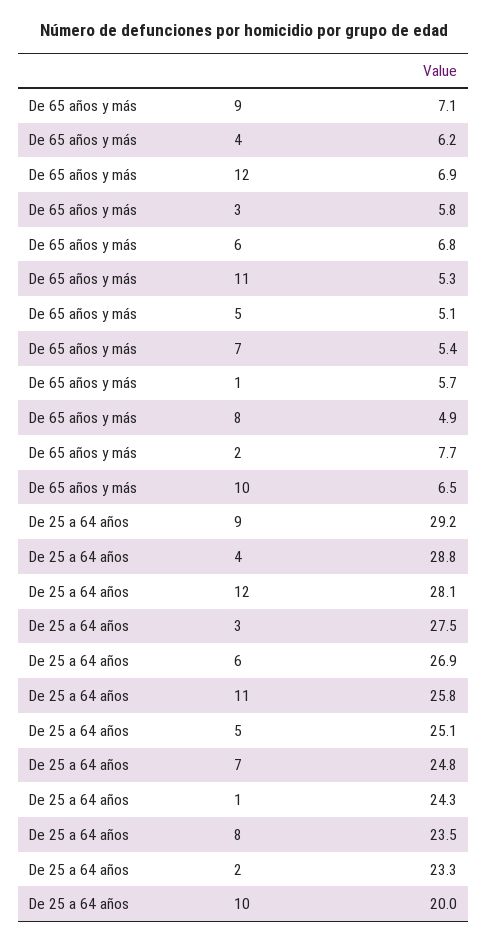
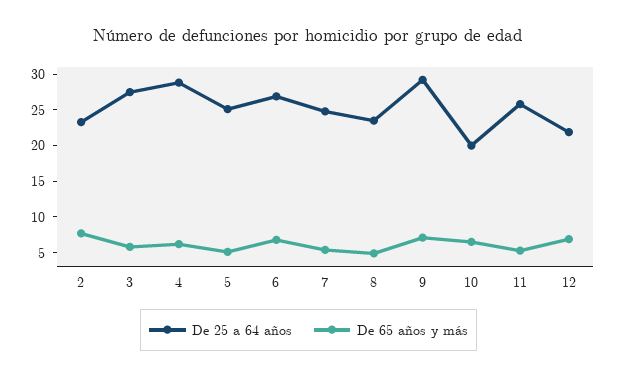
  {
    "De 65 años y más": {
      "9": 7.1,
      "4": 6.2,
      "12": 6.9,
      "3": 5.8,
      "6": 6.8,
      "11": 5.3,
      "5": 5.1,
      "7": 5.4,
-     "1": 5.7,
      "8": 4.9,
      "2": 7.7,
      "10": 6.5
    },
    "De 25 a 64 años": {
      "9": 29.2,
      "4": 28.8,
-     "12": 28.1,
+     "12": 22.5,
      "3": 27.5,
      "6": 26.9,
      "11": 25.8,
      "5": 25.1,
      "7": 24.8,
-     "1": 24.3,
      "8": 23.5,
      "2": 23.3,
      "10": 20
    }
  }

